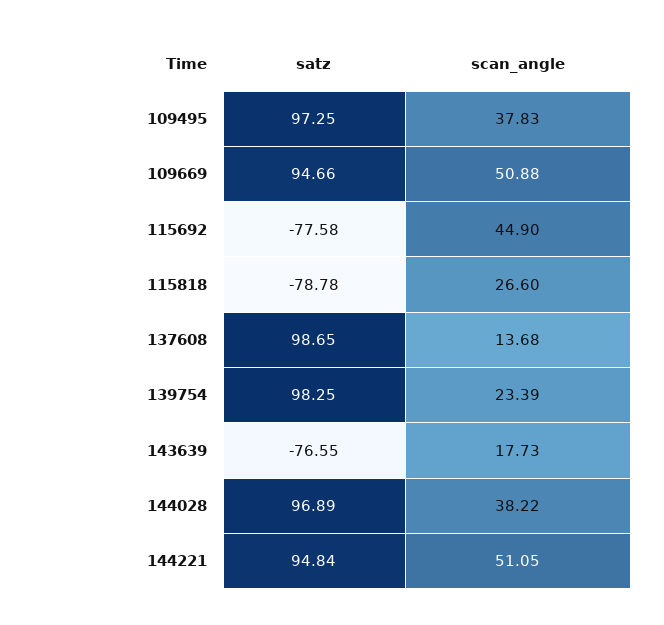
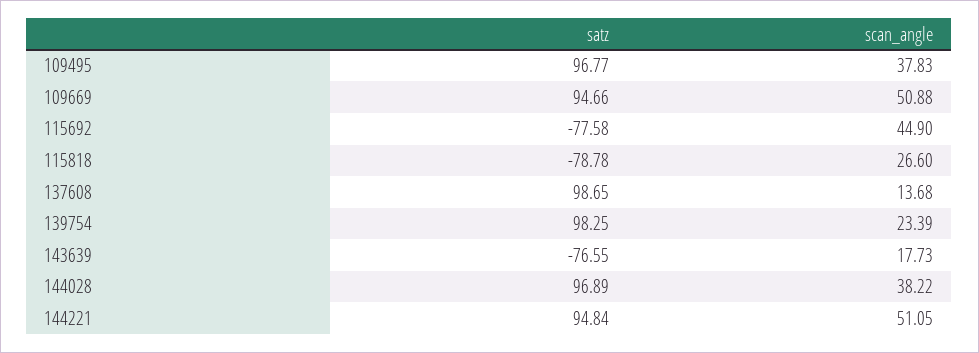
  {
    "satz": {
-     "109495": 97.25,
+     "109495": 96.77,
      "109669": 94.66,
      "115692": -77.58,
      "115818": -78.78,
      "137608": 98.65,
      "139754": 98.25,
      "143639": -76.55,
      "144028": 96.89,
      "144221": 94.84
    },
    "scan_angle": {
      "109495": 37.83,
      "109669": 50.88,
      "115692": 44.9,
      "115818": 26.6,
      "137608": 13.68,
      "139754": 23.39,
      "143639": 17.73,
      "144028": 38.22,
      "144221": 51.05
    }
  }

